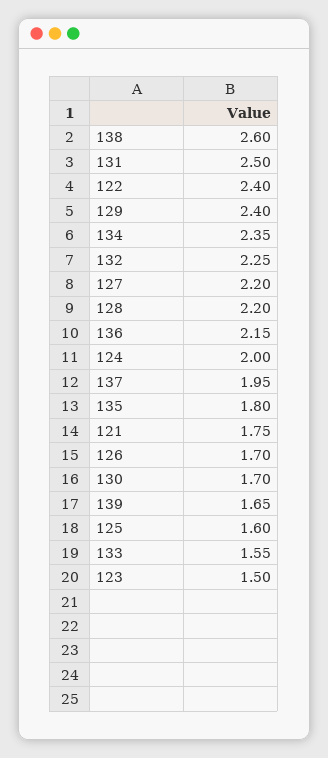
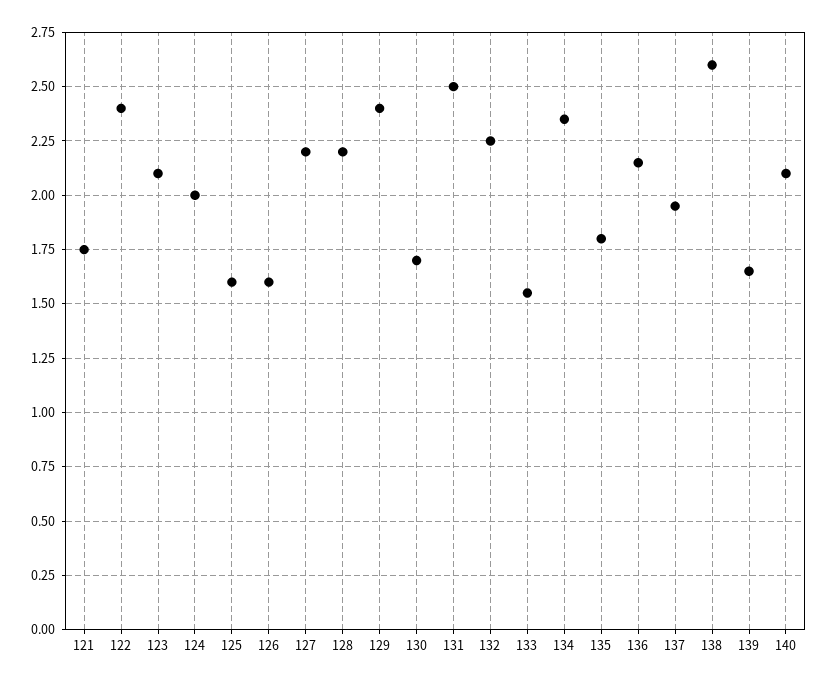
  {
    "138": 2.6,
    "131": 2.5,
    "122": 2.4,
    "129": 2.4,
    "134": 2.35,
    "132": 2.25,
    "127": 2.2,
    "128": 2.2,
    "136": 2.15,
    "124": 2,
    "137": 1.95,
    "135": 1.8,
    "121": 1.75,
-   "126": 1.7,
+   "126": 1.6,
    "130": 1.7,
    "139": 1.65,
    "125": 1.6,
    "133": 1.55,
-   "123": 1.5
+   "123": 2.1,
+   "140": 2.1
  }

